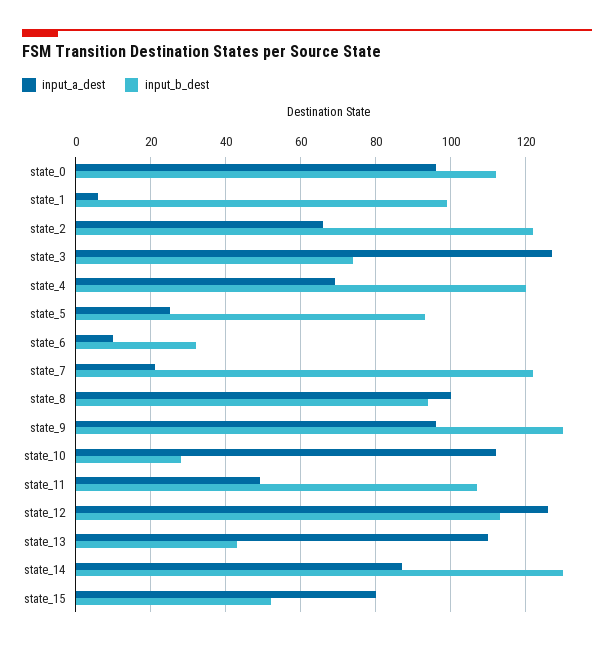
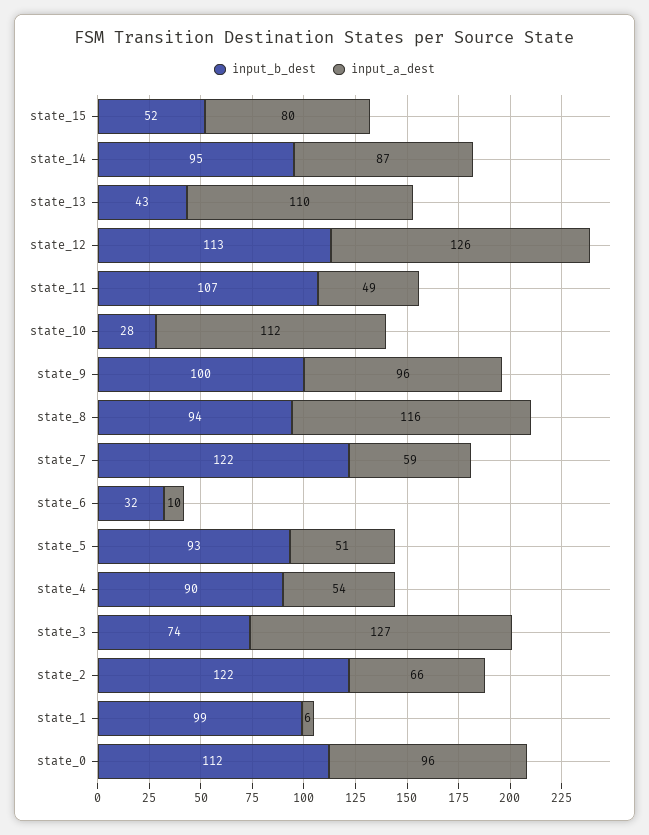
  {
    "input_a_dest": {
      "state_0": 96,
      "state_1": 6,
      "state_2": 66,
      "state_3": 127,
-     "state_4": 70,
+     "state_4": 54,
-     "state_5": 25,
+     "state_5": 51,
      "state_6": 10,
-     "state_7": 20,
+     "state_7": 59,
-     "state_8": 100,
+     "state_8": 116,
      "state_9": 96,
      "state_10": 112,
      "state_11": 49,
      "state_12": 126,
      "state_13": 110,
      "state_14": 87,
      "state_15": 80
    },
    "input_b_dest": {
      "state_0": 112,
      "state_1": 99,
      "state_2": 122,
      "state_3": 74,
-     "state_4": 120,
+     "state_4": 90,
      "state_5": 93,
      "state_6": 32,
      "state_7": 122,
      "state_8": 94,
-     "state_9": 130,
+     "state_9": 100,
      "state_10": 28,
      "state_11": 107,
      "state_12": 113,
      "state_13": 43,
-     "state_14": 130,
+     "state_14": 95,
      "state_15": 52
    }
  }

